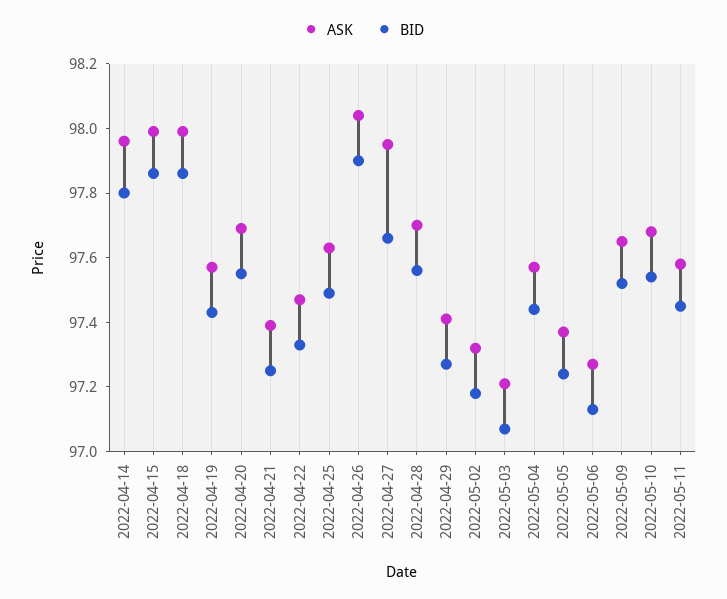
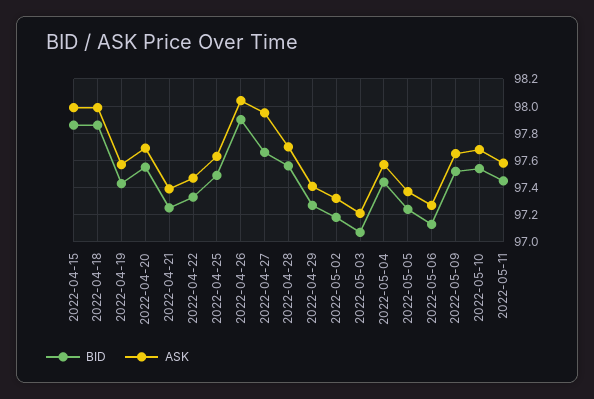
  {
    "ASK": {
-     "2022-04-14": 97.95,
      "2022-04-15": 98,
      "2022-04-18": 98,
      "2022-04-19": 97.55,
      "2022-04-20": 97.7,
      "2022-04-21": 97.4,
      "2022-04-22": 97.45,
      "2022-04-25": 97.65,
      "2022-04-26": 98.05,
      "2022-04-27": 97.95,
      "2022-04-28": 97.7,
      "2022-04-29": 97.4,
      "2022-05-02": 97.3,
      "2022-05-03": 97.2,
      "2022-05-04": 97.55,
      "2022-05-05": 97.35,
      "2022-05-06": 97.25,
      "2022-05-09": 97.65,
      "2022-05-10": 97.7,
      "2022-05-11": 97.6
    },
    "BID": {
-     "2022-04-14": 97.8,
      "2022-04-15": 97.85,
      "2022-04-18": 97.85,
      "2022-04-19": 97.45,
      "2022-04-20": 97.55,
      "2022-04-21": 97.25,
      "2022-04-22": 97.35,
      "2022-04-25": 97.5,
      "2022-04-26": 97.9,
      "2022-04-27": 97.65,
      "2022-04-28": 97.55,
      "2022-04-29": 97.25,
      "2022-05-02": 97.2,
      "2022-05-03": 97.05,
      "2022-05-04": 97.45,
      "2022-05-05": 97.25,
      "2022-05-06": 97.15,
      "2022-05-09": 97.5,
      "2022-05-10": 97.55,
      "2022-05-11": 97.45
    }
  }

